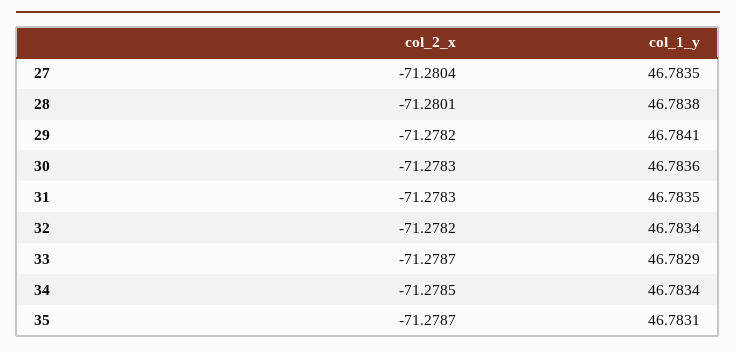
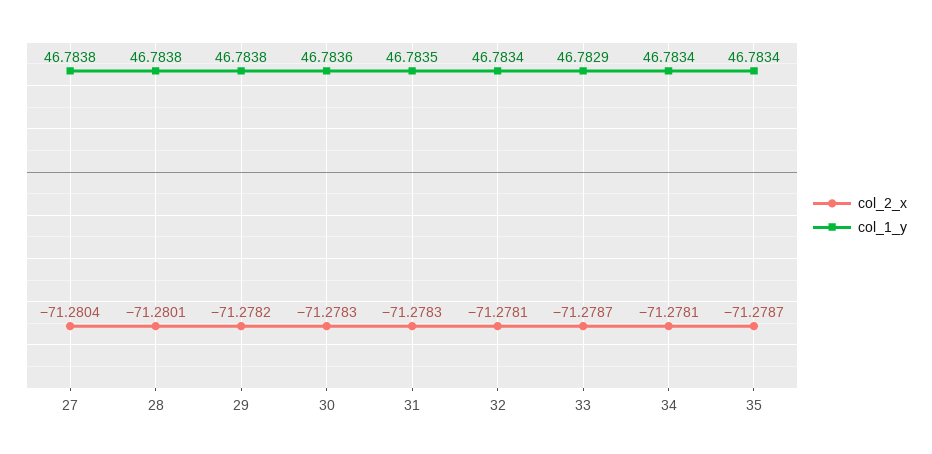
  {
    "col_2_x": {
      "27": -71.2804,
      "28": -71.2801,
      "29": -71.2782,
      "30": -71.2783,
      "31": -71.2783,
-     "32": -71.2782,
+     "32": -71.2781,
      "33": -71.2787,
-     "34": -71.2785,
+     "34": -71.2781,
      "35": -71.2787
    },
    "col_1_y": {
-     "27": 46.7835,
+     "27": 46.7838,
      "28": 46.7838,
-     "29": 46.7841,
+     "29": 46.7838,
      "30": 46.7836,
      "31": 46.7835,
      "32": 46.7834,
      "33": 46.7829,
      "34": 46.7834,
-     "35": 46.7831
+     "35": 46.7834
    }
  }

